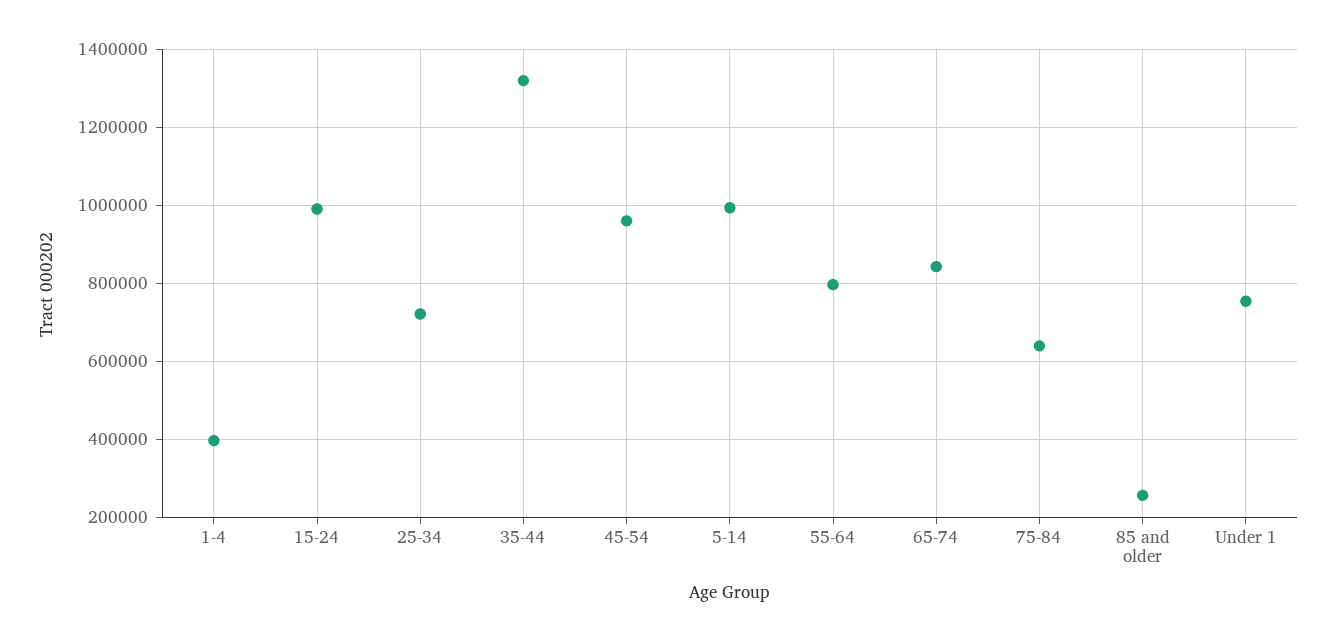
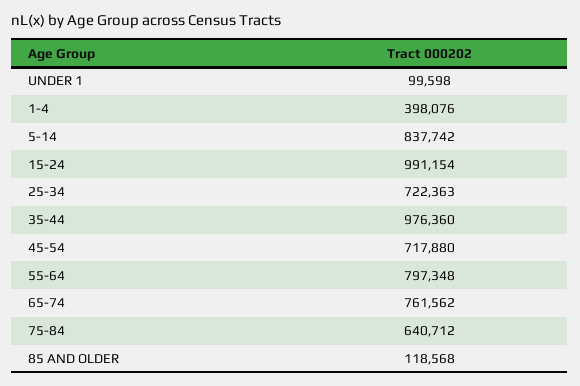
  {
    "1-4": 398076,
    "15-24": 991154,
    "25-34": 722363,
-   "35-44": 1320000,
+   "35-44": 976360,
-   "45-54": 960000,
+   "45-54": 717880,
-   "5-14": 1000000,
+   "5-14": 837742,
    "55-64": 797348,
-   "65-74": 840000,
+   "65-74": 761562,
    "75-84": 640712,
-   "85 and older": 260000,
+   "85 and older": 118568,
-   "Under 1": 760000
+   "Under 1": 99598
  }

